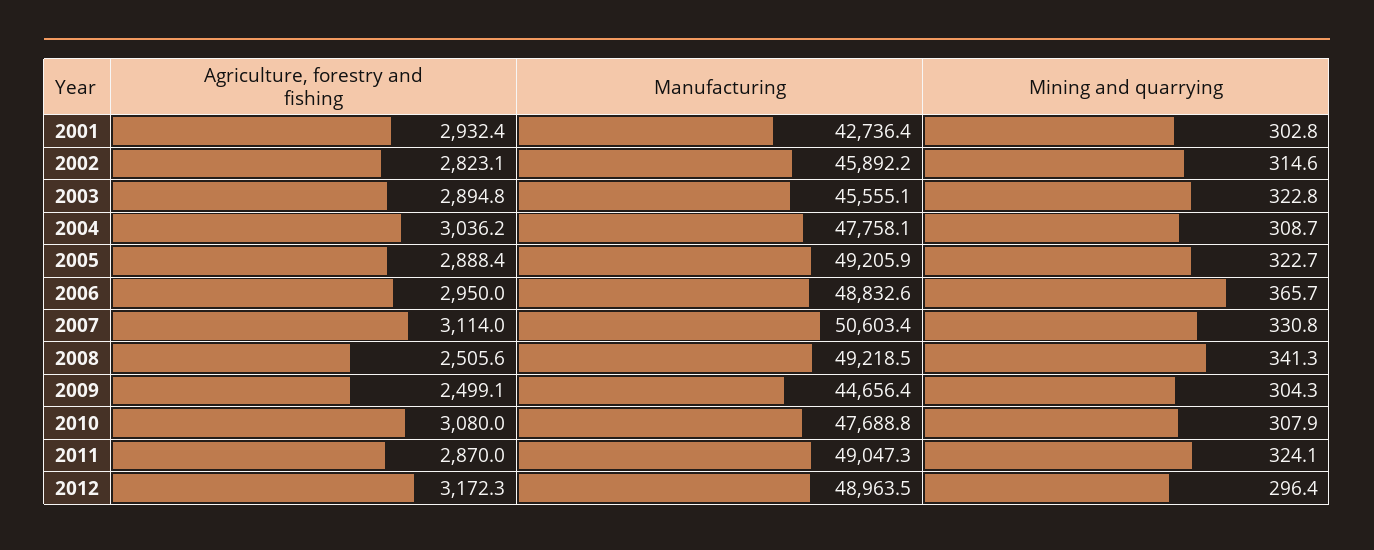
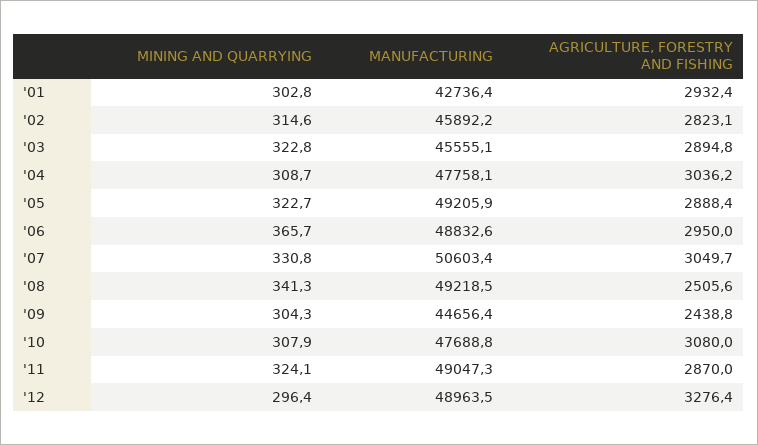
  {
    "Agriculture, forestry and fishing": {
      "2001": 2932.4,
      "2002": 2823.1,
      "2003": 2894.8,
      "2004": 3036.2,
      "2005": 2888.4,
      "2006": 2950,
-     "2007": 3114,
+     "2007": 3049.7,
      "2008": 2505.6,
-     "2009": 2499.1,
+     "2009": 2438.8,
      "2010": 3080,
      "2011": 2870,
-     "2012": 3172.3
+     "2012": 3276.4
    },
    "Manufacturing": {
      "2001": 42736.4,
      "2002": 45892.2,
      "2003": 45555.1,
      "2004": 47758.1,
      "2005": 49205.9,
      "2006": 48832.6,
      "2007": 50603.4,
      "2008": 49218.5,
      "2009": 44656.4,
      "2010": 47688.8,
      "2011": 49047.3,
      "2012": 48963.5
    },
    "Mining and quarrying": {
      "2001": 302.8,
      "2002": 314.6,
      "2003": 322.8,
      "2004": 308.7,
      "2005": 322.7,
      "2006": 365.7,
      "2007": 330.8,
      "2008": 341.3,
      "2009": 304.3,
      "2010": 307.9,
      "2011": 324.1,
      "2012": 296.4
    }
  }

